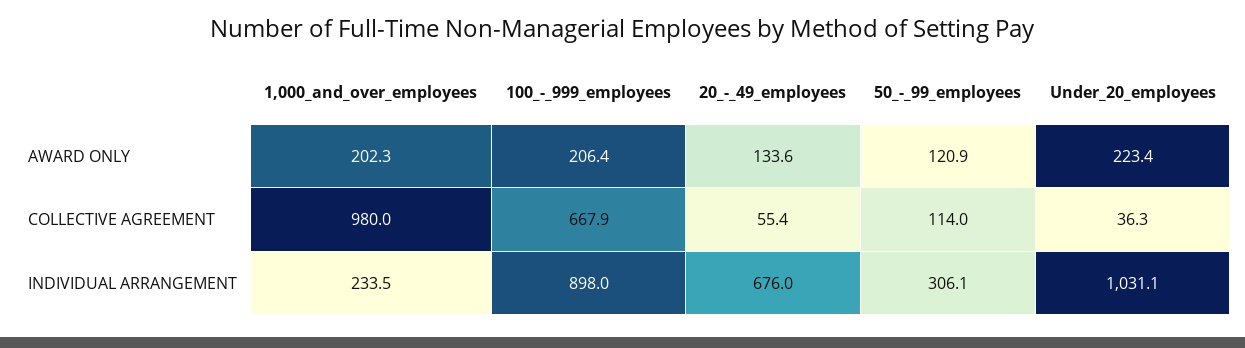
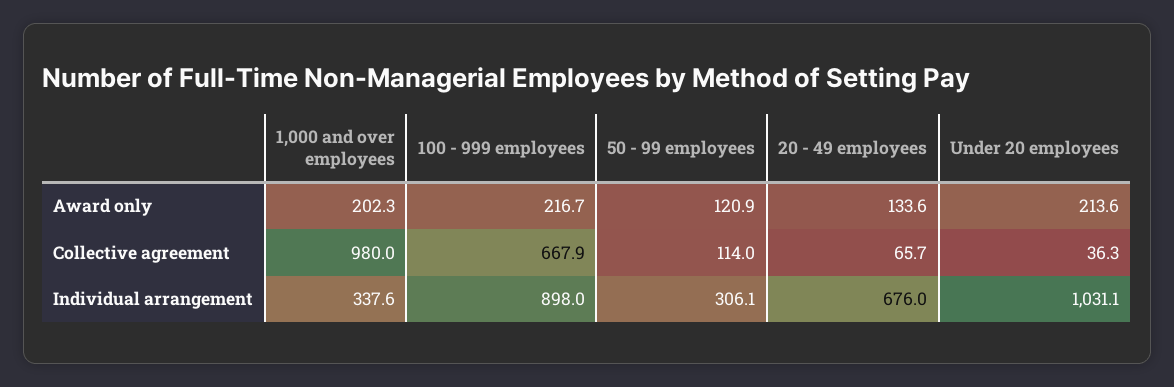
  {
    "1,000_and_over_employees": {
      "AWARD ONLY": 202.3,
      "COLLECTIVE AGREEMENT": 980,
-     "INDIVIDUAL ARRANGEMENT": 233.5
+     "INDIVIDUAL ARRANGEMENT": 337.6
    },
    "100_-_999_employees": {
-     "AWARD ONLY": 206.4,
+     "AWARD ONLY": 216.7,
      "COLLECTIVE AGREEMENT": 667.9,
      "INDIVIDUAL ARRANGEMENT": 898
    },
    "20_-_49_employees": {
      "AWARD ONLY": 133.6,
-     "COLLECTIVE AGREEMENT": 55.4,
+     "COLLECTIVE AGREEMENT": 65.7,
      "INDIVIDUAL ARRANGEMENT": 676
    },
    "50_-_99_employees": {
      "AWARD ONLY": 120.9,
      "COLLECTIVE AGREEMENT": 114,
      "INDIVIDUAL ARRANGEMENT": 306.1
    },
    "Under_20_employees": {
-     "AWARD ONLY": 223.4,
+     "AWARD ONLY": 213.6,
      "COLLECTIVE AGREEMENT": 36.3,
      "INDIVIDUAL ARRANGEMENT": 1031.1
    }
  }

